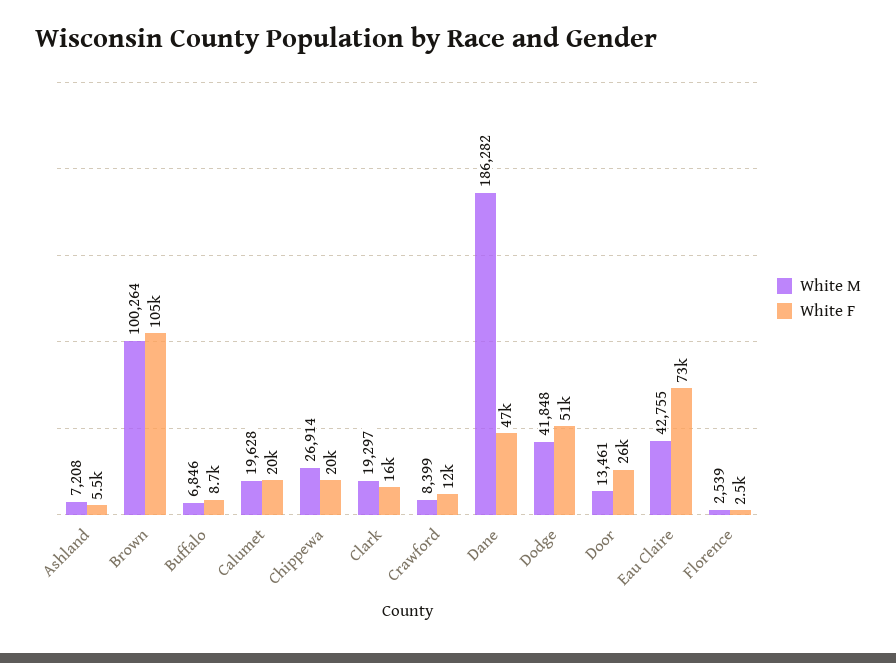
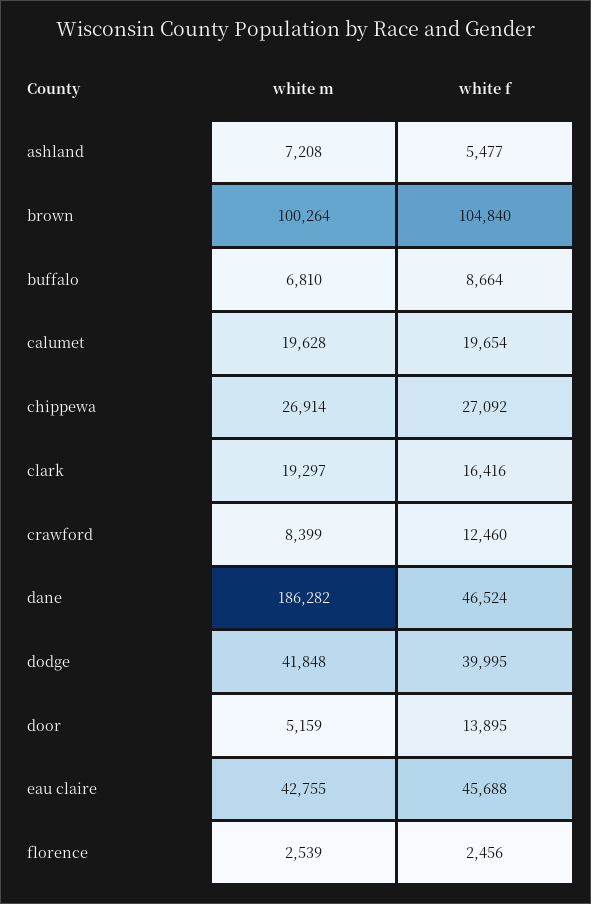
  {
    "White M": {
      "Ashland": 7208,
      "Brown": 100264,
-     "Buffalo": 6846,
+     "Buffalo": 6810,
      "Calumet": 19628,
      "Chippewa": 26914,
      "Clark": 19297,
      "Crawford": 8399,
      "Dane": 186282,
      "Dodge": 41848,
-     "Door": 13461,
+     "Door": 5159,
      "Eau Claire": 42755,
      "Florence": 2539
    },
    "White F": {
      "Ashland": 5477,
      "Brown": 104840,
      "Buffalo": 8664,
      "Calumet": 19654,
-     "Chippewa": 20000,
+     "Chippewa": 27092,
      "Clark": 16416,
      "Crawford": 12460,
      "Dane": 46524,
-     "Dodge": 51000,
+     "Dodge": 39995,
-     "Door": 26000,
+     "Door": 13895,
-     "Eau Claire": 73000,
+     "Eau Claire": 45688,
      "Florence": 2456
    }
  }

